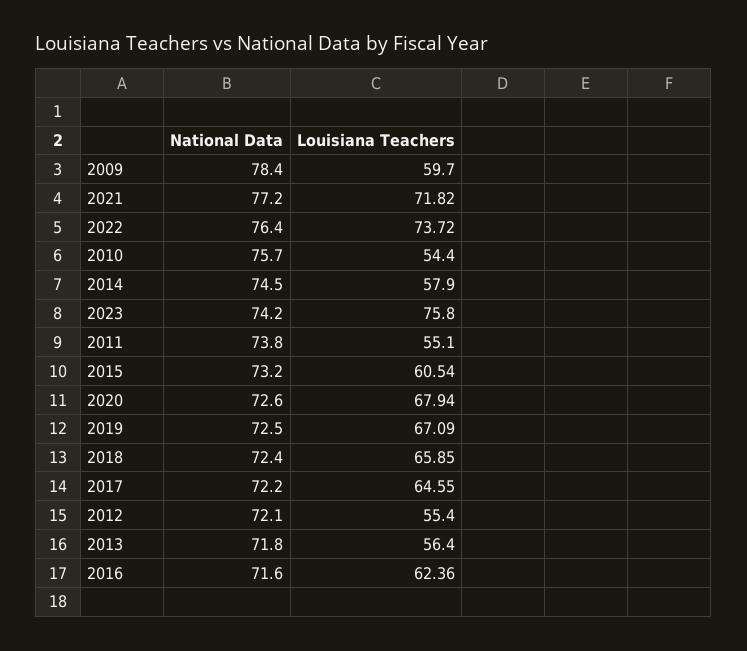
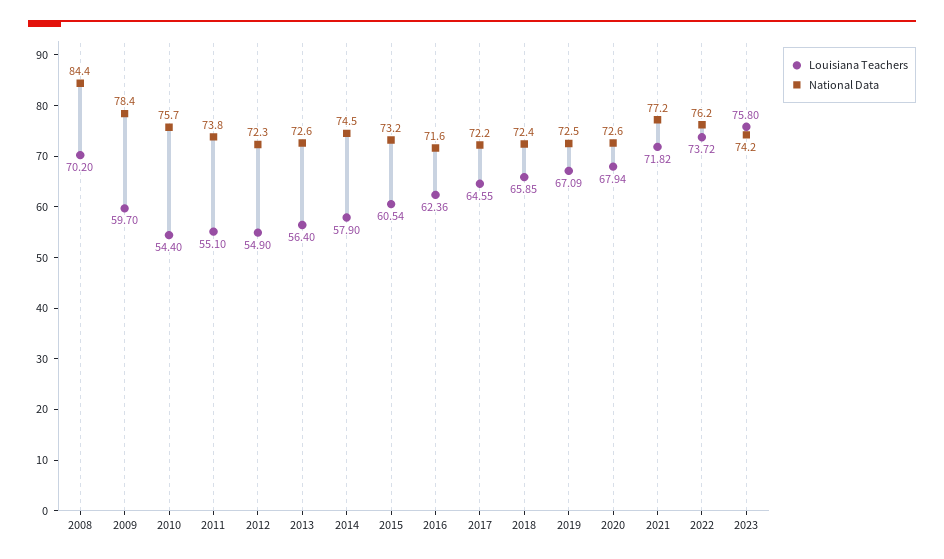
  {
    "National Data": {
      "2009": 78.4,
      "2021": 77.2,
-     "2022": 76.4,
+     "2022": 76.2,
      "2010": 75.7,
      "2014": 74.5,
      "2023": 74.2,
      "2011": 73.8,
      "2015": 73.2,
      "2020": 72.6,
      "2019": 72.5,
      "2018": 72.4,
      "2017": 72.2,
-     "2012": 72.1,
+     "2012": 72.3,
-     "2013": 71.8,
+     "2013": 72.6,
-     "2016": 71.6
+     "2016": 71.6,
+     "2008": 84.4
    },
    "Louisiana Teachers": {
      "2009": 59.7,
      "2021": 71.82,
      "2022": 73.72,
      "2010": 54.4,
      "2014": 57.9,
      "2023": 75.8,
      "2011": 55.1,
      "2015": 60.54,
      "2020": 67.94,
      "2019": 67.09,
      "2018": 65.85,
      "2017": 64.55,
-     "2012": 55.4,
+     "2012": 54.9,
      "2013": 56.4,
-     "2016": 62.36
+     "2016": 62.36,
+     "2008": 70.2
    }
  }

